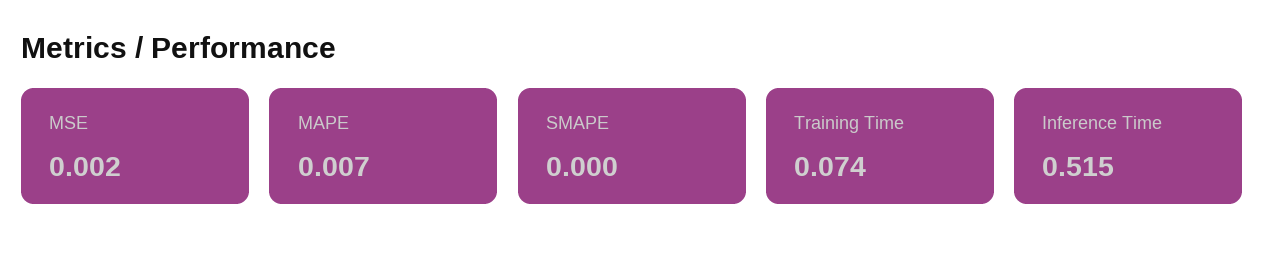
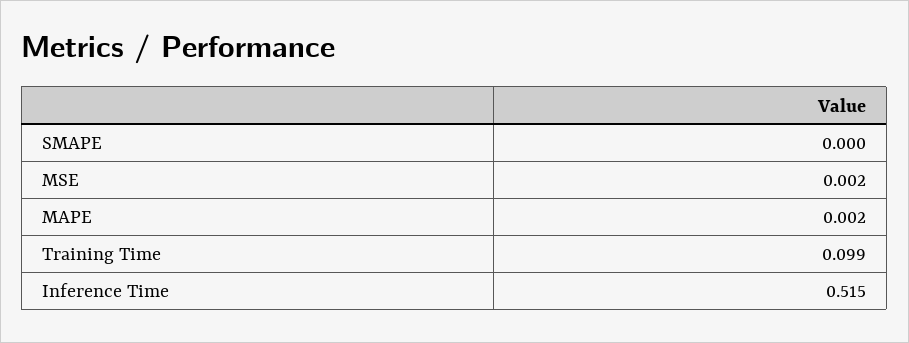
  {
    "MSE": 0.002,
-   "MAPE": 0.007,
+   "MAPE": 0.002,
    "SMAPE": 0,
-   "Training Time": 0.074,
+   "Training Time": 0.099,
    "Inference Time": 0.515
  }

